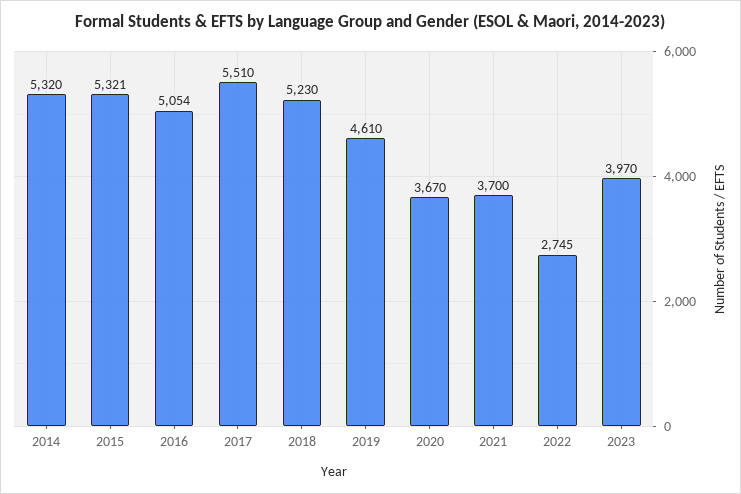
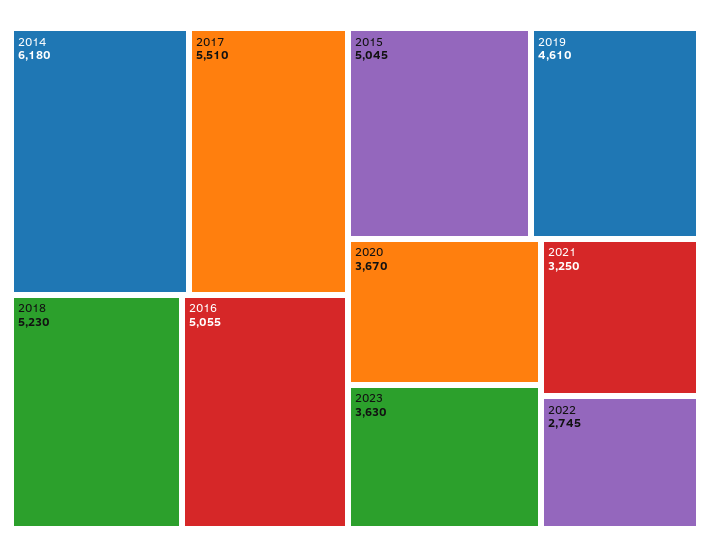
  {
-   "2014": 5320,
+   "2014": 6180,
-   "2015": 5321,
+   "2015": 5045,
-   "2016": 5054,
+   "2016": 5055,
    "2017": 5510,
    "2018": 5230,
    "2019": 4610,
    "2020": 3670,
-   "2021": 3700,
+   "2021": 3250,
    "2022": 2745,
-   "2023": 3970
+   "2023": 3630
  }

